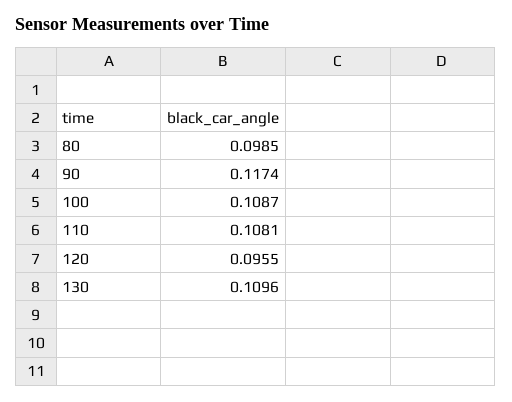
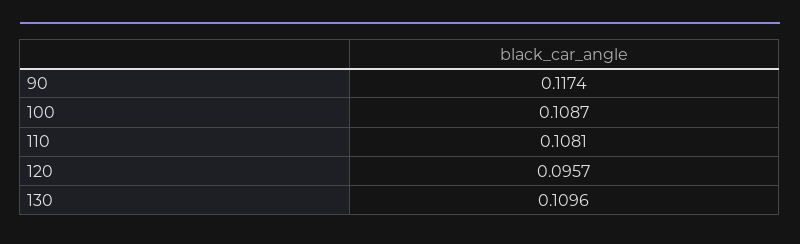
  {
-   "80": 0.0985,
    "90": 0.1174,
    "100": 0.1087,
    "110": 0.1081,
-   "120": 0.0955,
+   "120": 0.0957,
    "130": 0.1096
  }

